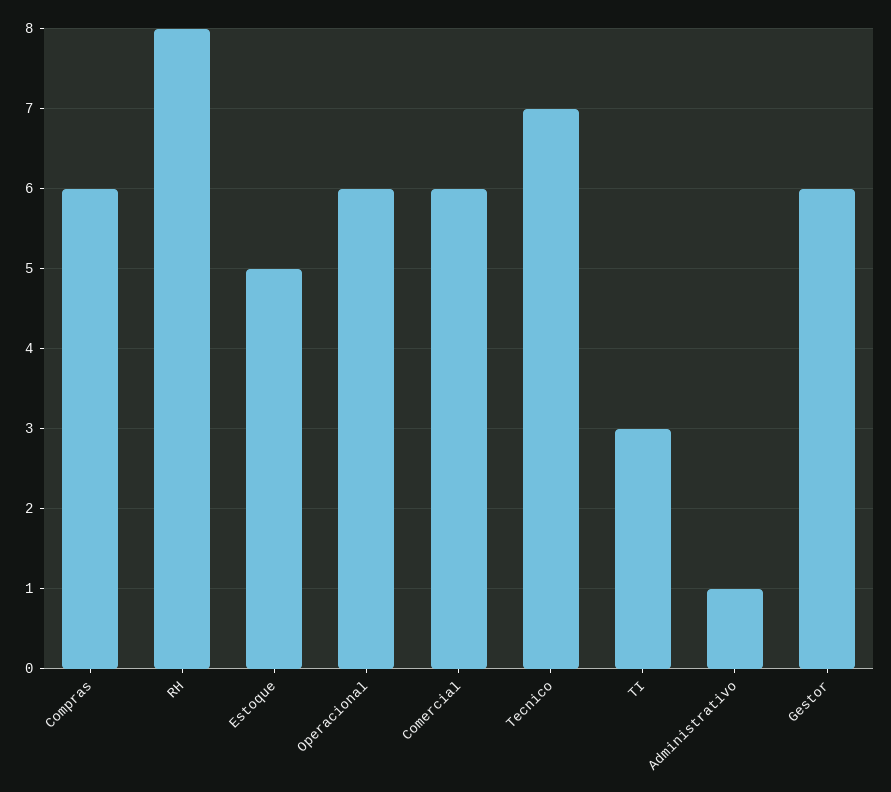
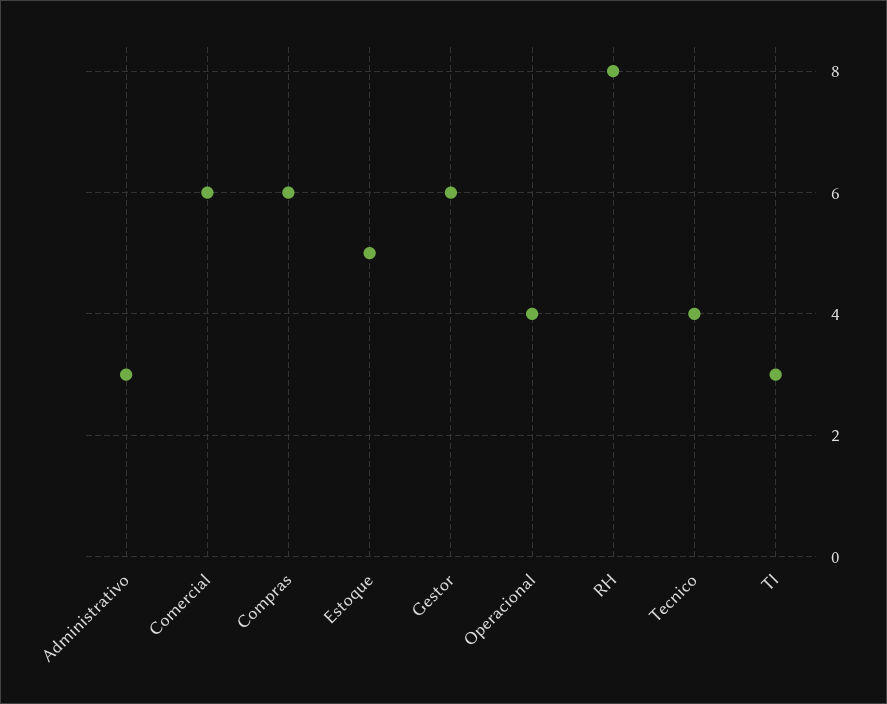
  {
    "Compras": 6,
    "RH": 8,
    "Estoque": 5,
-   "Operacional": 6,
+   "Operacional": 4,
    "Comercial": 6,
-   "Tecnico": 7,
+   "Tecnico": 4,
    "TI": 3,
-   "Administrativo": 1,
+   "Administrativo": 3,
    "Gestor": 6
  }

